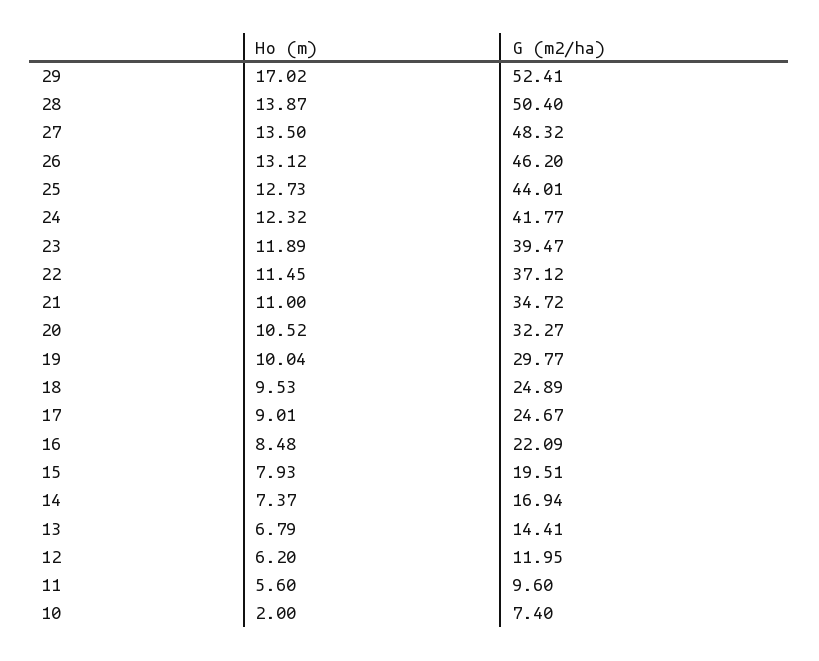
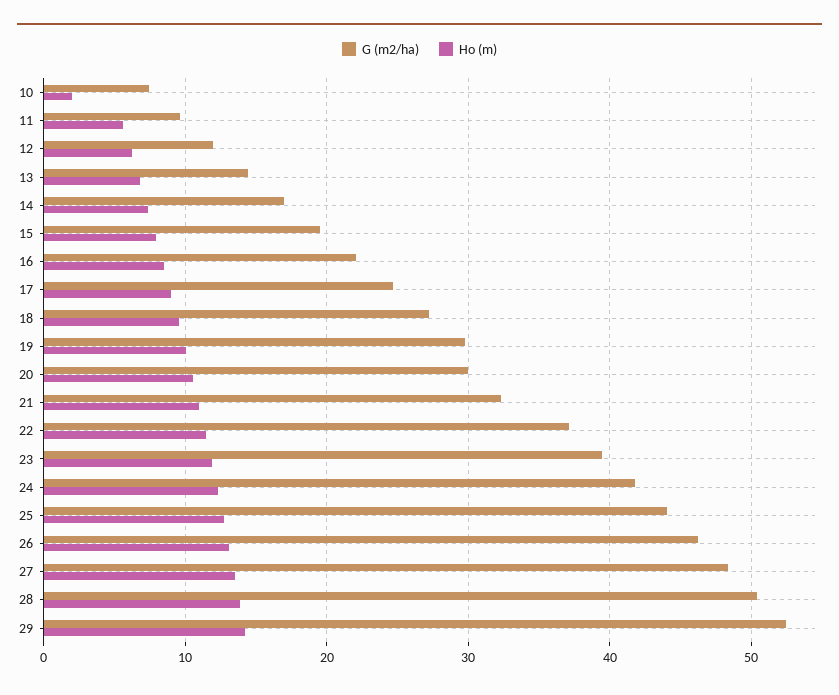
  {
    "Ho (m)": {
-     "29": 17.02,
+     "29": 14,
      "28": 13.87,
      "27": 13.5,
      "26": 13.12,
      "25": 12.73,
      "24": 12.32,
      "23": 11.89,
      "22": 11.45,
      "21": 11,
      "20": 10.52,
      "19": 10.04,
      "18": 9.53,
      "17": 9.01,
      "16": 8.48,
      "15": 7.93,
      "14": 7.37,
      "13": 6.79,
      "12": 6.2,
      "11": 5.6,
      "10": 2
    },
    "G (m2/ha)": {
      "29": 52.41,
      "28": 50.4,
      "27": 48.32,
      "26": 46.2,
      "25": 44.01,
      "24": 41.77,
      "23": 39.47,
      "22": 37.12,
-     "21": 34.72,
+     "21": 32,
-     "20": 32.27,
+     "20": 30,
      "19": 29.77,
-     "18": 24.89,
+     "18": 27,
      "17": 24.67,
      "16": 22.09,
      "15": 19.51,
      "14": 16.94,
      "13": 14.41,
      "12": 11.95,
      "11": 9.6,
      "10": 7.4
    }
  }

